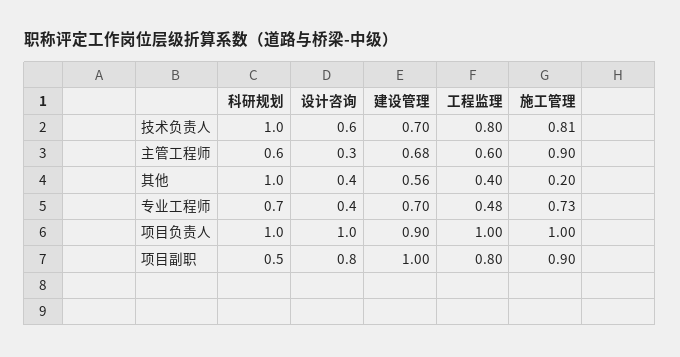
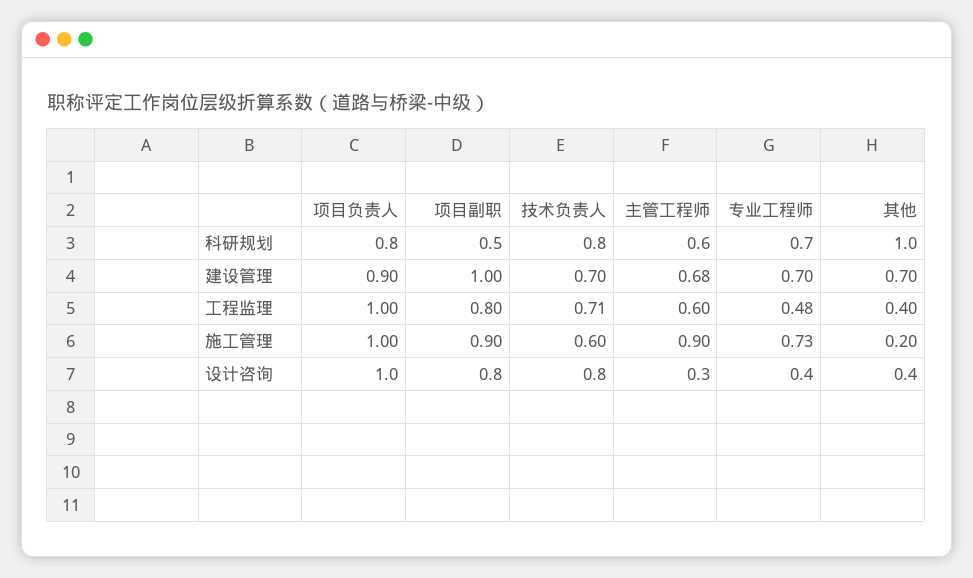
  {
    "科研规划": {
-     "技术负责人": 1,
+     "技术负责人": 0.8,
      "主管工程师": 0.6,
      "其他": 1,
      "专业工程师": 0.7,
-     "项目负责人": 1,
+     "项目负责人": 0.8,
      "项目副职": 0.5
    },
    "设计咨询": {
-     "技术负责人": 0.6,
+     "技术负责人": 0.8,
      "主管工程师": 0.3,
      "其他": 0.4,
      "专业工程师": 0.4,
      "项目负责人": 1,
      "项目副职": 0.8
    },
    "建设管理": {
      "技术负责人": 0.7,
      "主管工程师": 0.68,
-     "其他": 0.56,
+     "其他": 0.7,
      "专业工程师": 0.7,
      "项目负责人": 0.9,
      "项目副职": 1
    },
    "工程监理": {
-     "技术负责人": 0.8,
+     "技术负责人": 0.71,
      "主管工程师": 0.6,
      "其他": 0.4,
      "专业工程师": 0.48,
      "项目负责人": 1,
      "项目副职": 0.8
    },
    "施工管理": {
-     "技术负责人": 0.81,
+     "技术负责人": 0.6,
      "主管工程师": 0.9,
      "其他": 0.2,
      "专业工程师": 0.73,
      "项目负责人": 1,
      "项目副职": 0.9
    }
  }

